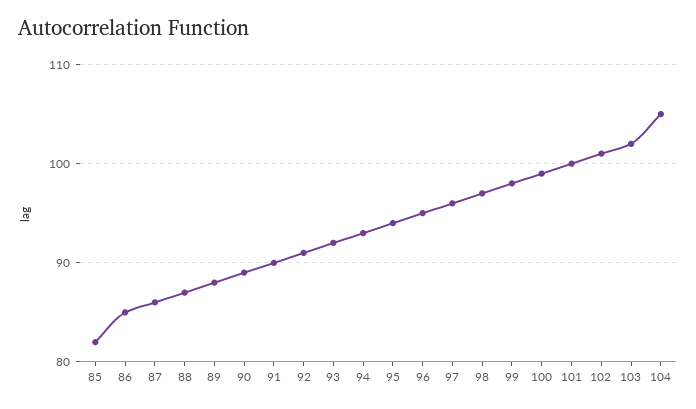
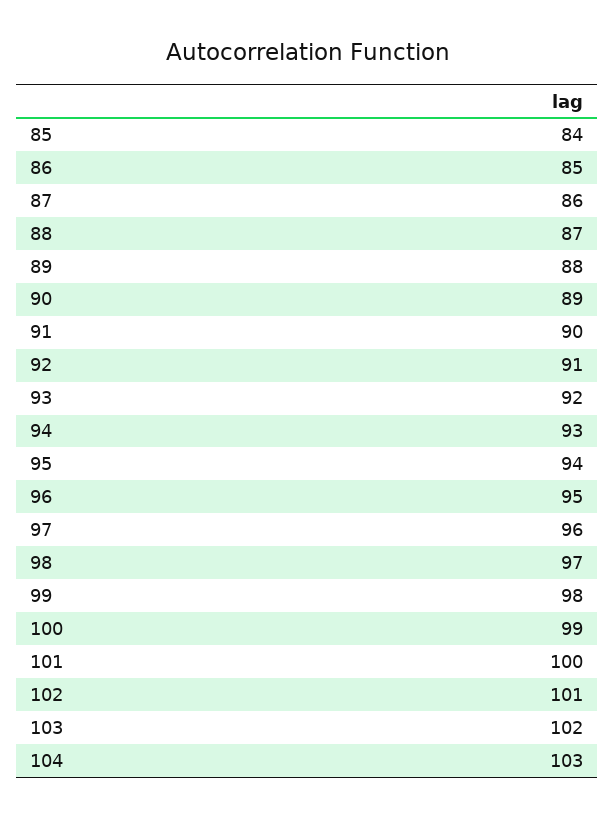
  {
-   "85": 82,
+   "85": 84,
    "86": 85,
    "87": 86,
    "88": 87,
    "89": 88,
    "90": 89,
    "91": 90,
    "92": 91,
    "93": 92,
    "94": 93,
    "95": 94,
    "96": 95,
    "97": 96,
    "98": 97,
    "99": 98,
    "100": 99,
    "101": 100,
    "102": 101,
    "103": 102,
-   "104": 105
+   "104": 103
  }

